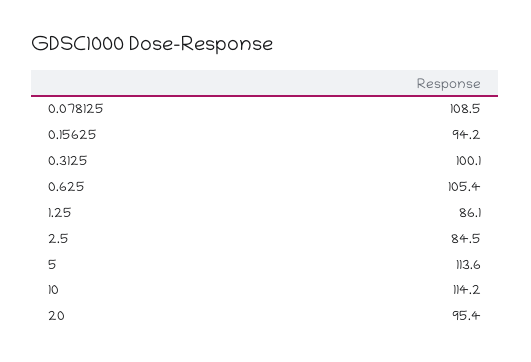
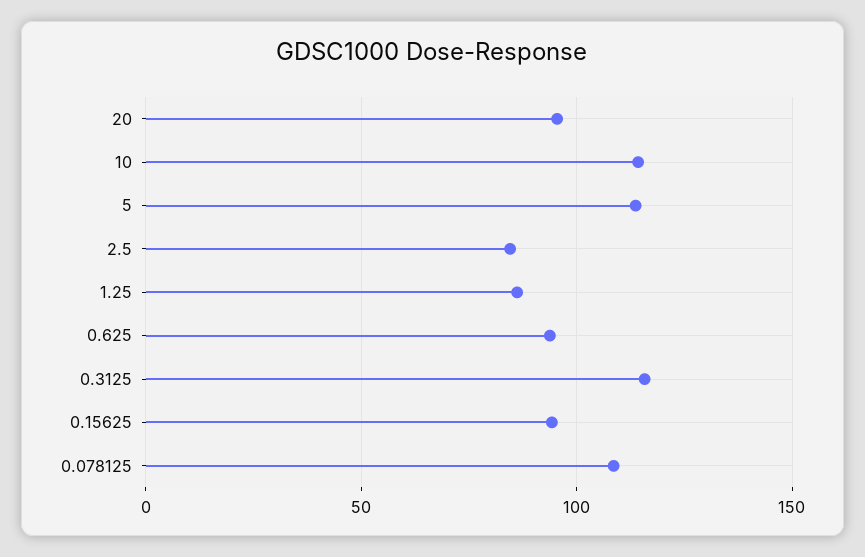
  {
    "0.078125": 108.5,
    "0.15625": 94.2,
-   "0.3125": 100.1,
+   "0.3125": 115,
-   "0.625": 105.4,
+   "0.625": 95,
    "1.25": 86.1,
    "2.5": 84.5,
    "5": 113.6,
    "10": 114.2,
    "20": 95.4
  }

